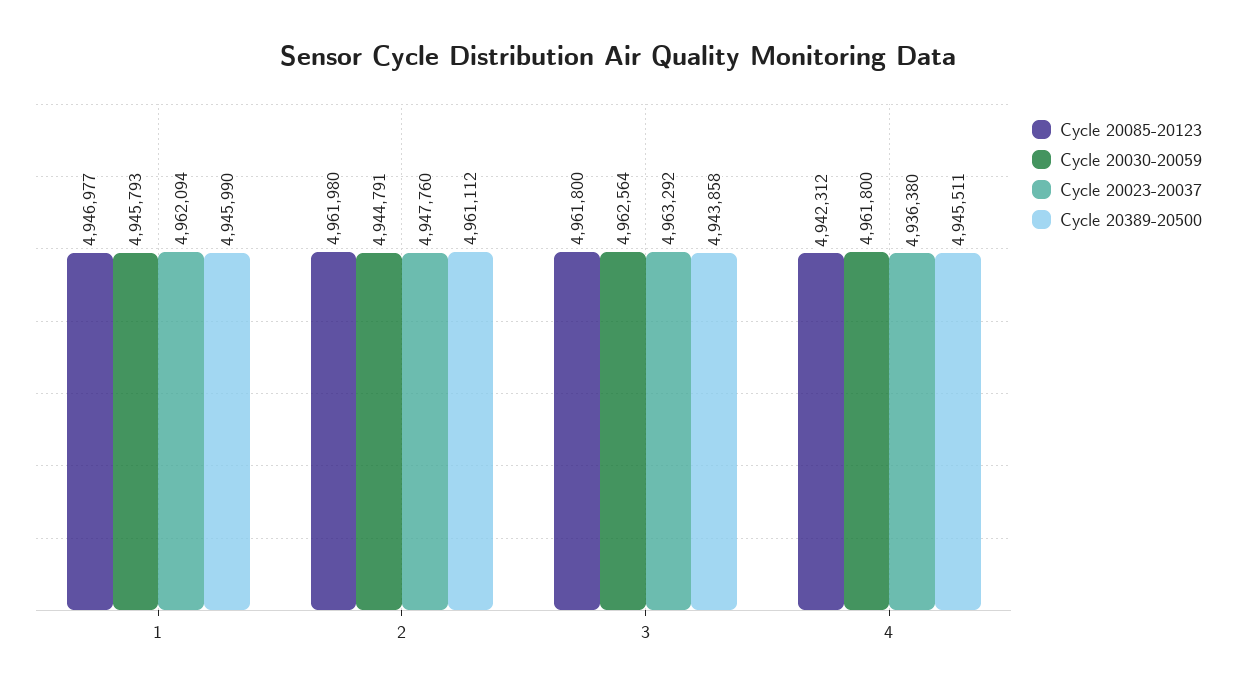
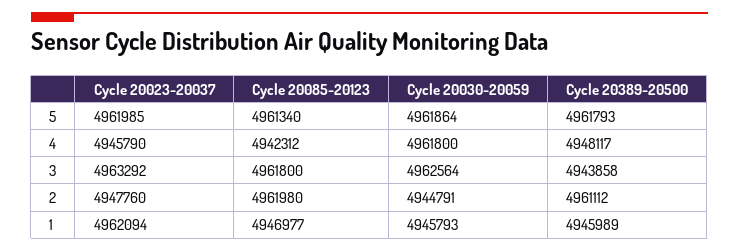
  {
    "Cycle 20085-20123": {
      "1": 4946977,
      "2": 4961980,
      "3": 4961800,
-     "4": 4942312
+     "4": 4942312,
+     "5": 4961340
    },
    "Cycle 20030-20059": {
      "1": 4945793,
      "2": 4944791,
      "3": 4962564,
-     "4": 4961800
+     "4": 4961800,
+     "5": 4961864
    },
    "Cycle 20023-20037": {
      "1": 4962094,
      "2": 4947760,
      "3": 4963292,
-     "4": 4936380
+     "4": 4945790,
+     "5": 4961985
    },
    "Cycle 20389-20500": {
-     "1": 4945990,
+     "1": 4945989,
      "2": 4961112,
      "3": 4943858,
-     "4": 4945511
+     "4": 4948117,
+     "5": 4961793
    }
  }

